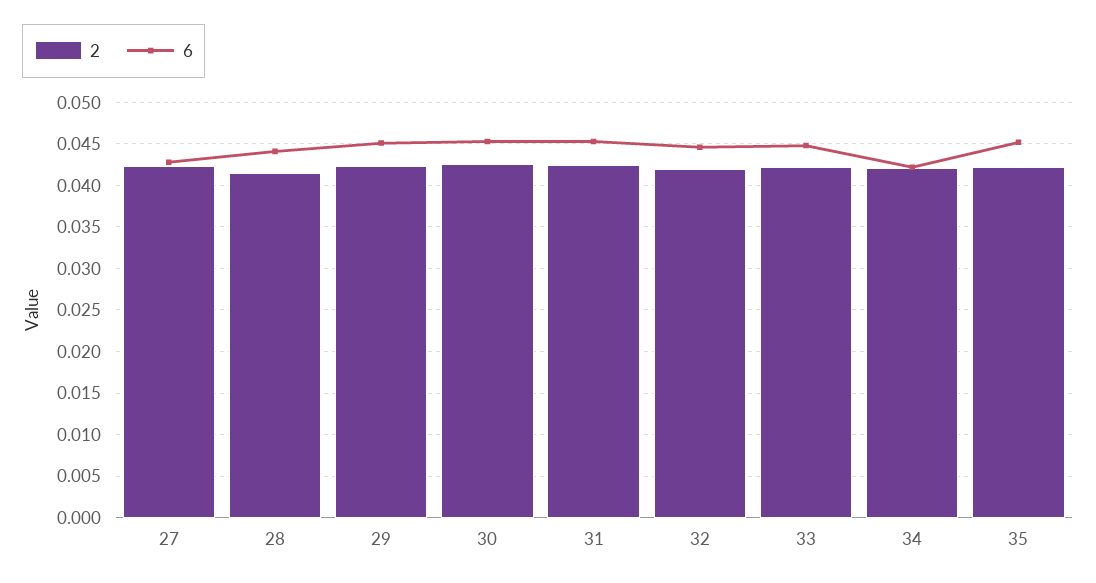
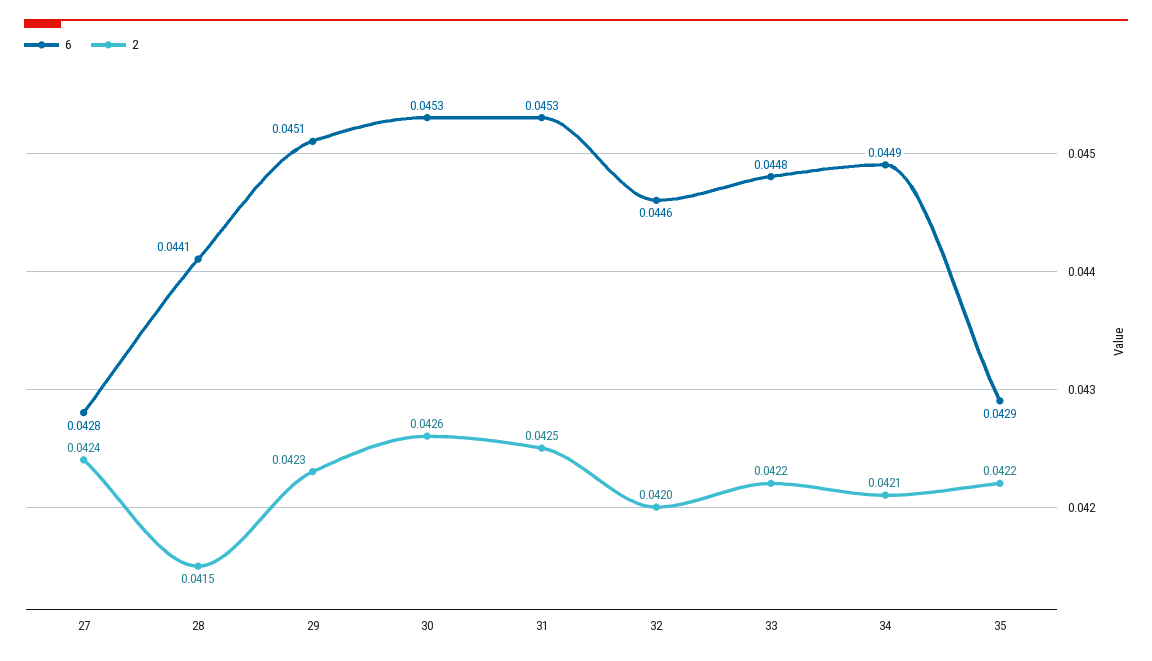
  {
    "2": {
      "27": 0.0424,
      "28": 0.0415,
      "29": 0.0423,
      "30": 0.0426,
      "31": 0.0425,
      "32": 0.042,
      "33": 0.0422,
      "34": 0.0421,
      "35": 0.0422
    },
    "6": {
      "27": 0.0428,
      "28": 0.0441,
      "29": 0.0451,
      "30": 0.0453,
      "31": 0.0453,
      "32": 0.0446,
      "33": 0.0448,
-     "34": 0.042,
+     "34": 0.0449,
-     "35": 0.045
+     "35": 0.0429
    }
  }

